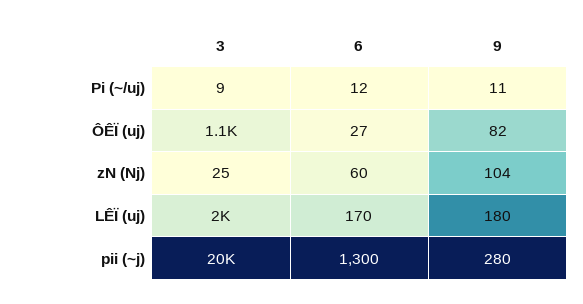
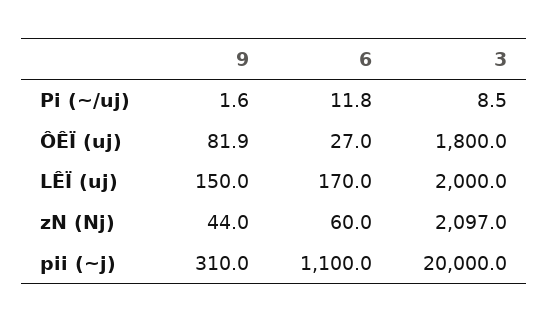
  {
    "3": {
      "Pi (~/uj)": 8.5,
-     "ÔÊÏ (uj)": 1100,
+     "ÔÊÏ (uj)": 1800,
-     "zN (Nj)": 25,
+     "zN (Nj)": 2097,
      "LÊÏ (uj)": 2000,
      "pii (~j)": 20000
    },
    "6": {
      "Pi (~/uj)": 11.8,
      "ÔÊÏ (uj)": 27,
      "zN (Nj)": 60,
      "LÊÏ (uj)": 170,
-     "pii (~j)": 1300
+     "pii (~j)": 1100
    },
    "9": {
-     "Pi (~/uj)": 11,
+     "Pi (~/uj)": 1.6,
      "ÔÊÏ (uj)": 81.9,
-     "zN (Nj)": 104,
+     "zN (Nj)": 44,
-     "LÊÏ (uj)": 180,
+     "LÊÏ (uj)": 150,
-     "pii (~j)": 280
+     "pii (~j)": 310
    }
  }

